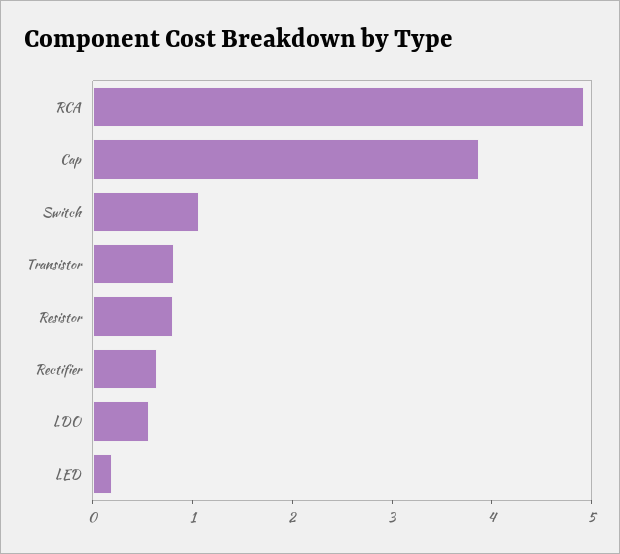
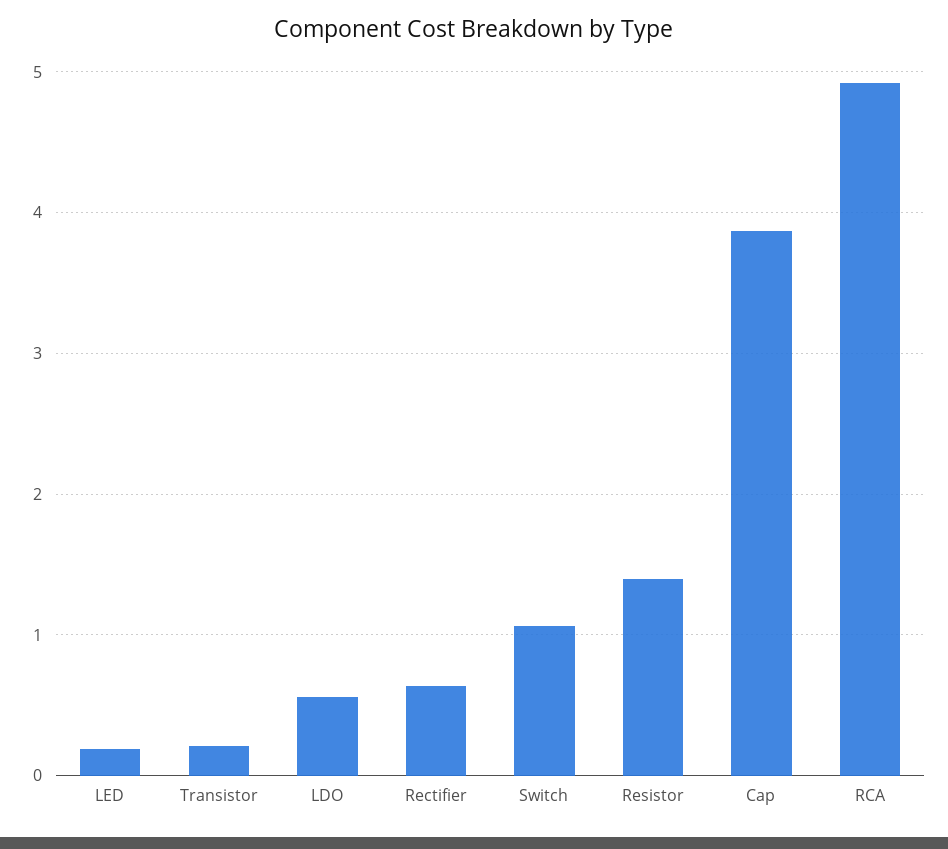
  {
    "RCA": 4.9,
    "Cap": 3.9,
    "Switch": 1.1,
-   "Transistor": 0.8,
+   "Transistor": 0.2,
-   "Resistor": 0.8,
+   "Resistor": 1.4,
    "Rectifier": 0.6,
    "LDO": 0.6,
    "LED": 0.2
  }

